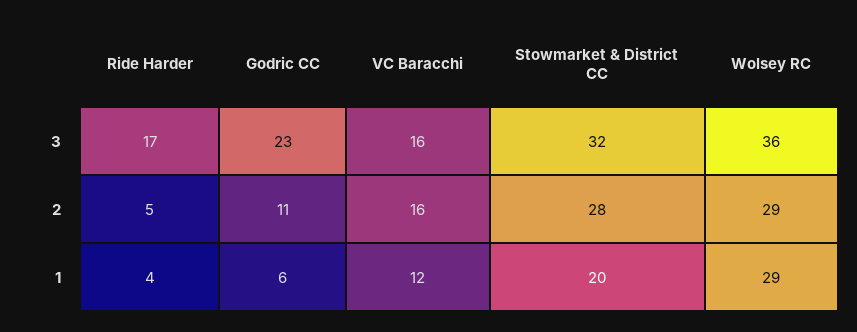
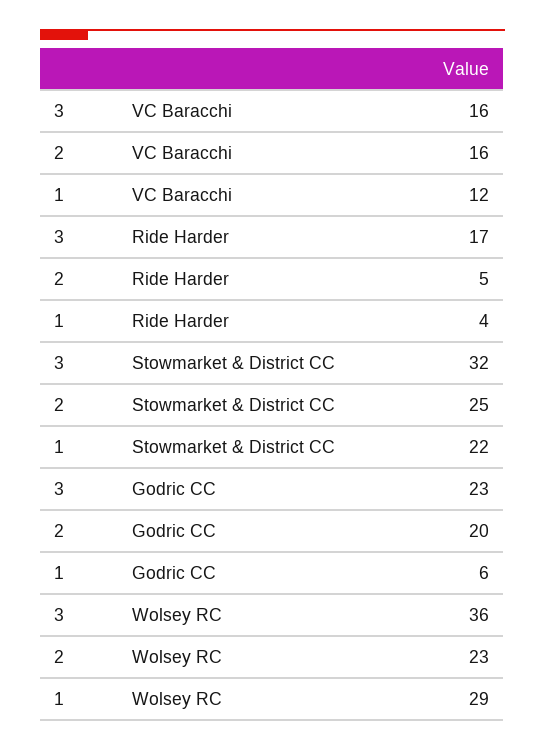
  {
    "Ride Harder": {
      "3": 17,
      "2": 5,
      "1": 4
    },
    "Godric CC": {
      "3": 23,
-     "2": 11,
+     "2": 20,
      "1": 6
    },
    "VC Baracchi": {
      "3": 16,
      "2": 16,
      "1": 12
    },
    "Stowmarket & District CC": {
      "3": 32,
-     "2": 28,
+     "2": 25,
-     "1": 20
+     "1": 22
    },
    "Wolsey RC": {
      "3": 36,
-     "2": 29,
+     "2": 23,
      "1": 29
    }
  }

